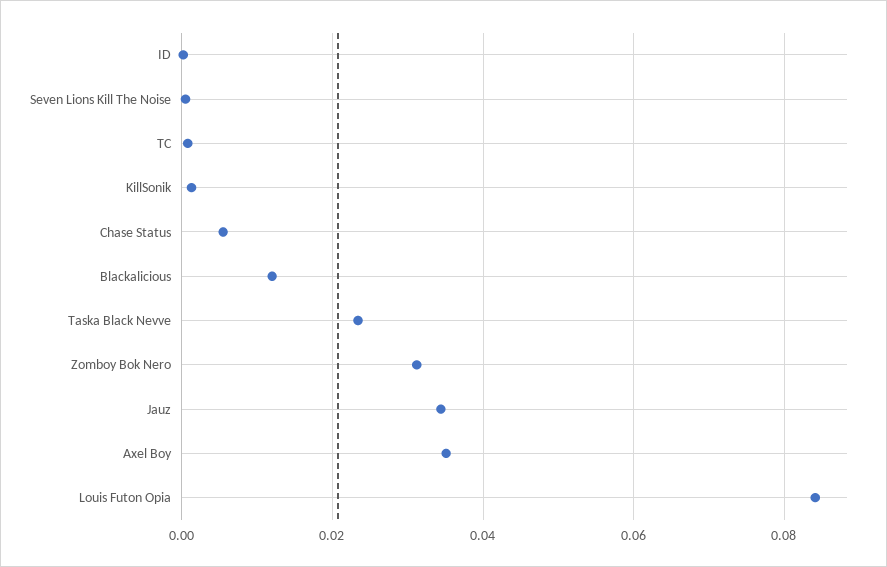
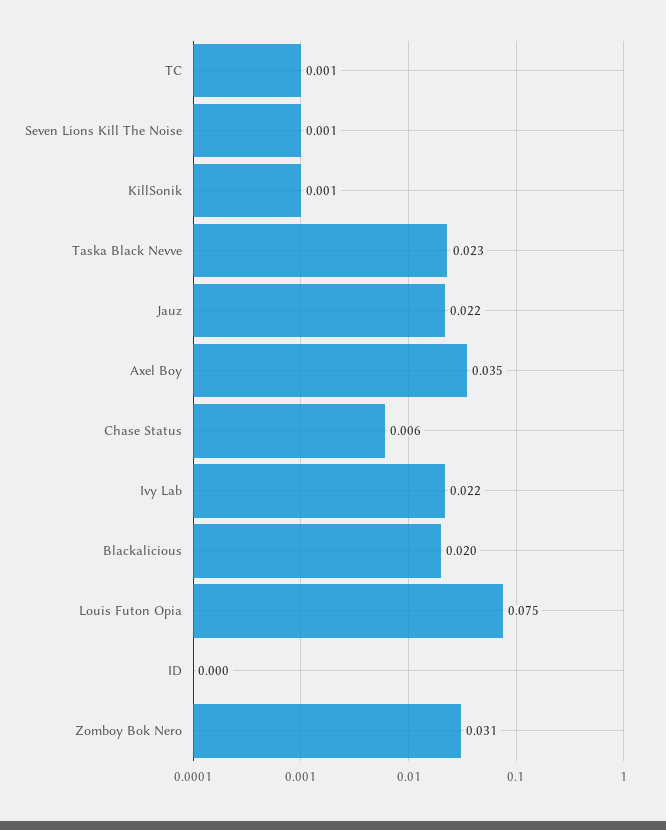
  {
    "ID": 0,
    "Seven Lions Kill The Noise": 0.001,
    "TC": 0.001,
    "KillSonik": 0.001,
    "Chase Status": 0.006,
-   "Blackalicious": 0.012,
+   "Blackalicious": 0.02,
    "Taska Black Nevve": 0.023,
    "Zomboy Bok Nero": 0.031,
-   "Jauz": 0.034,
+   "Jauz": 0.022,
    "Axel Boy": 0.035,
-   "Louis Futon Opia": 0.084
+   "Louis Futon Opia": 0.075,
+   "Ivy Lab": 0.022
  }

